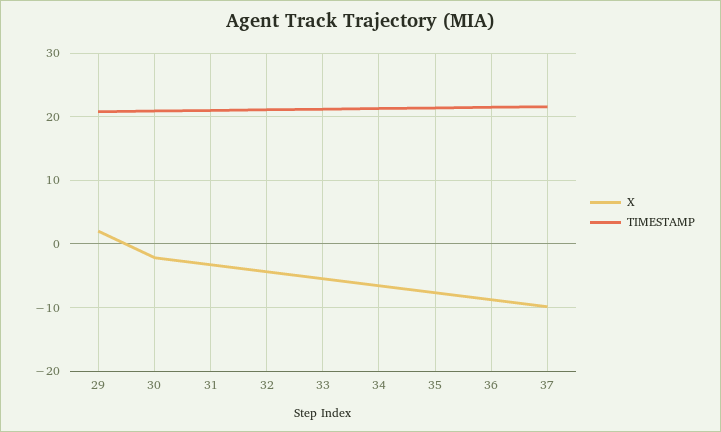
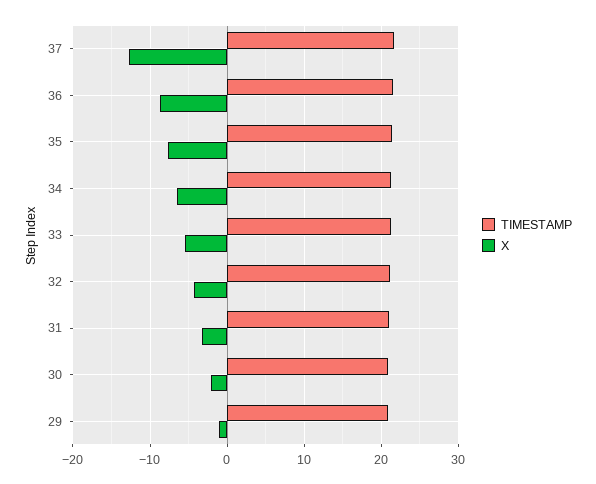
  {
    "X": {
-     "29": 2,
+     "29": -1,
      "30": -2,
      "31": -3,
      "32": -4,
      "33": -5,
      "34": -7,
      "35": -8,
      "36": -9,
-     "37": -10
+     "37": -13
    },
    "TIMESTAMP": {
      "29": 21,
      "30": 21,
      "31": 21,
      "32": 21,
      "33": 21,
      "34": 21,
      "35": 21,
      "36": 22,
      "37": 22
    }
  }

